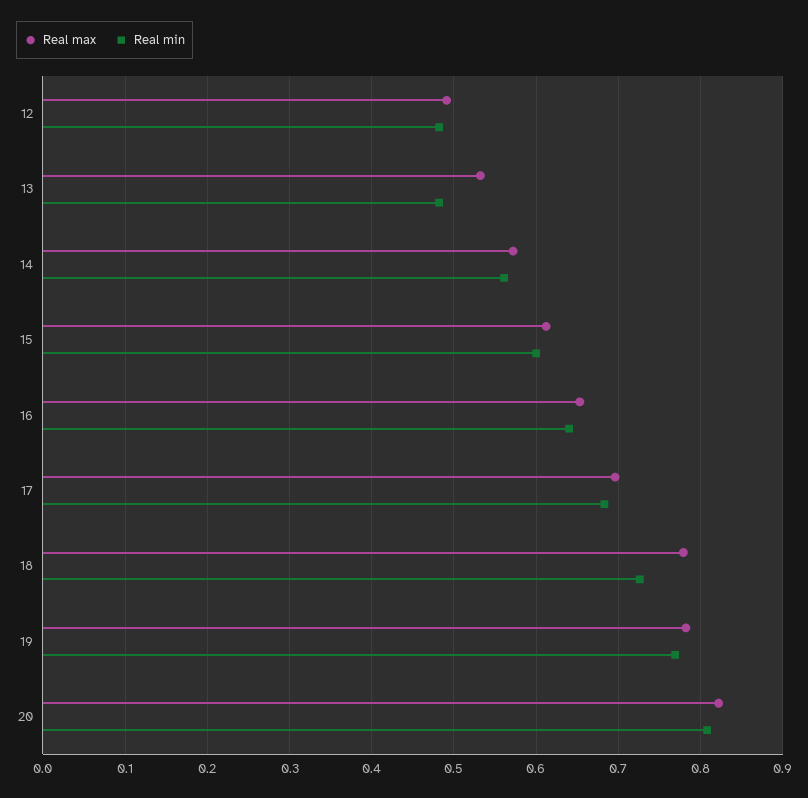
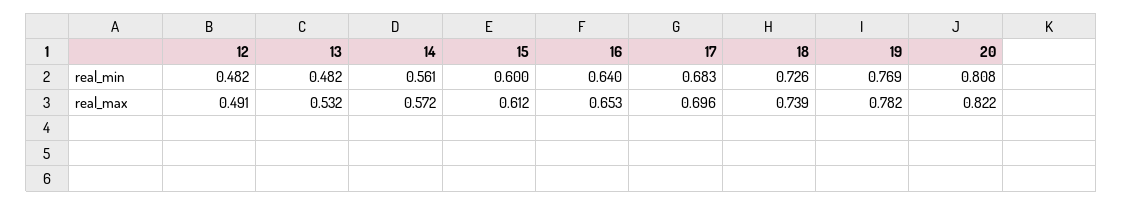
  {
    "Real max": {
      "12": 0.491,
      "13": 0.532,
      "14": 0.572,
      "15": 0.612,
      "16": 0.653,
      "17": 0.696,
-     "18": 0.78,
+     "18": 0.739,
      "19": 0.782,
      "20": 0.822
    },
    "Real min": {
      "12": 0.482,
      "13": 0.482,
      "14": 0.561,
      "15": 0.6,
      "16": 0.64,
      "17": 0.683,
      "18": 0.726,
      "19": 0.769,
      "20": 0.808
    }
  }

